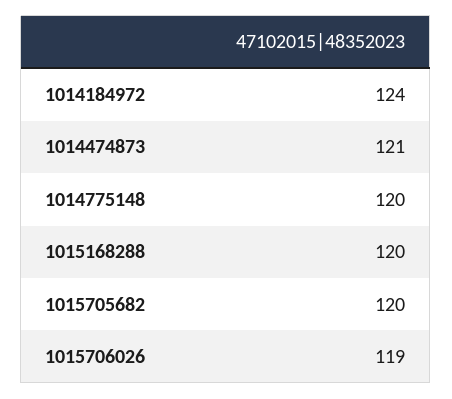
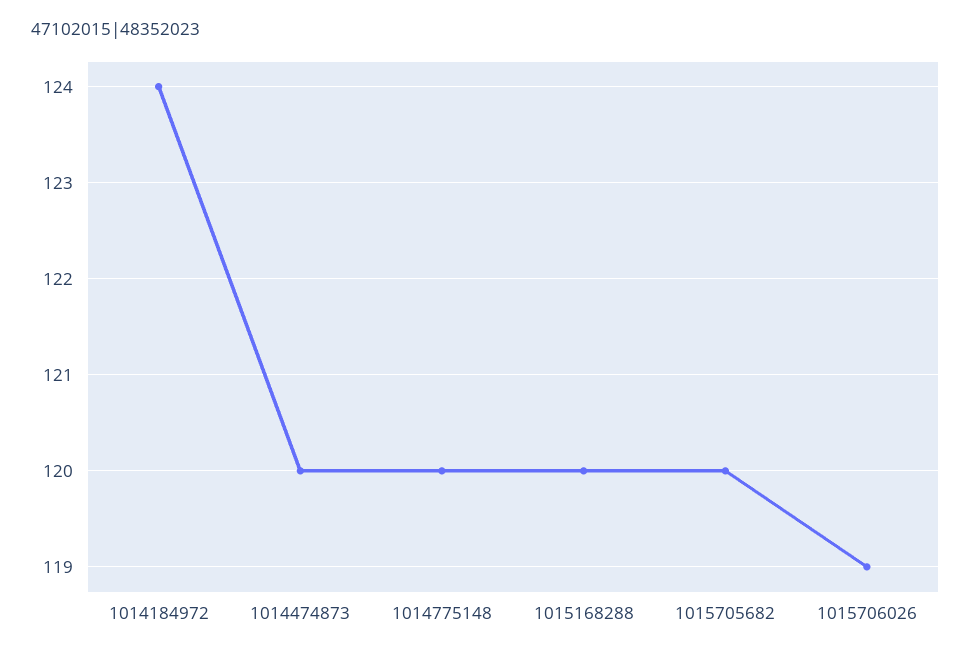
  {
    "1014184972": 124,
-   "1014474873": 121,
+   "1014474873": 120,
    "1014775148": 120,
    "1015168288": 120,
    "1015705682": 120,
    "1015706026": 119
  }

